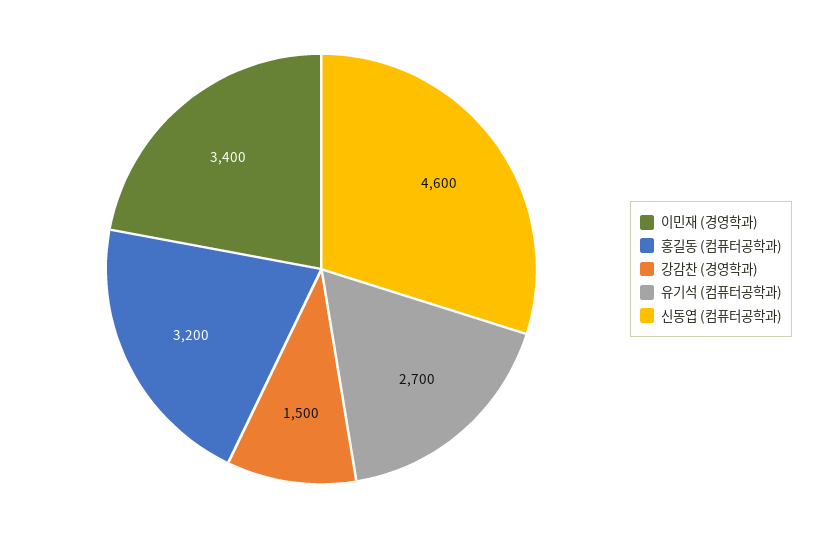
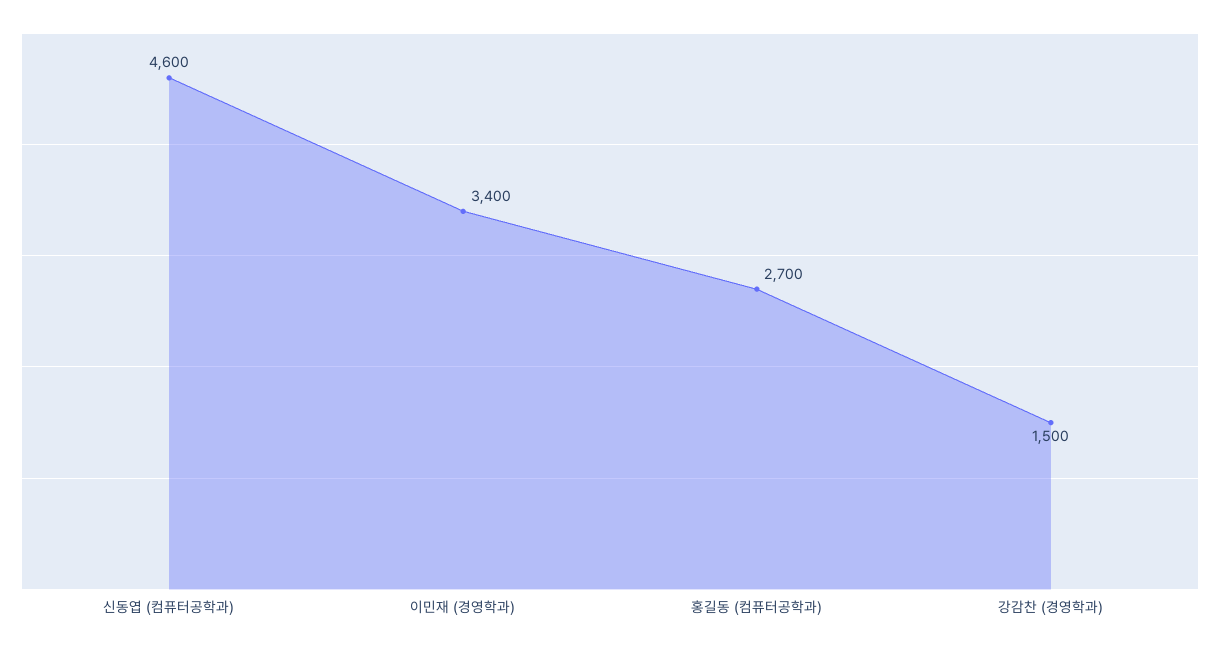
  {
    "이민재 (경영학과)": 3400,
-   "홍길동 (컴퓨터공학과)": 3200,
+   "홍길동 (컴퓨터공학과)": 2700,
    "강감찬 (경영학과)": 1500,
-   "유기석 (컴퓨터공학과)": 2700,
    "신동엽 (컴퓨터공학과)": 4600
  }

